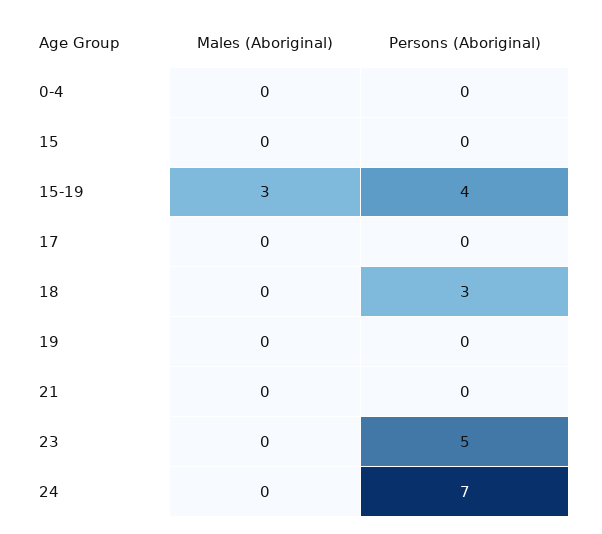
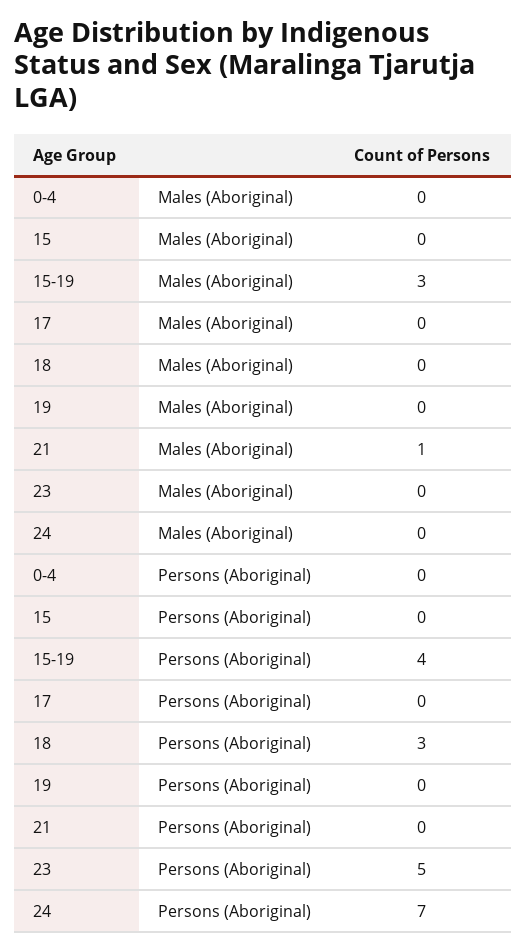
  {
    "Males (Aboriginal)": {
      "0-4": 0,
      "15": 0,
      "15-19": 3,
      "17": 0,
      "18": 0,
      "19": 0,
-     "21": 0,
+     "21": 1,
      "23": 0,
      "24": 0
    },
    "Persons (Aboriginal)": {
      "0-4": 0,
      "15": 0,
      "15-19": 4,
      "17": 0,
      "18": 3,
      "19": 0,
      "21": 0,
      "23": 5,
      "24": 7
    }
  }

